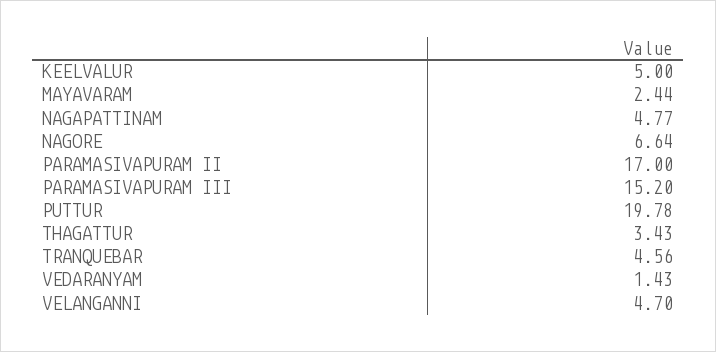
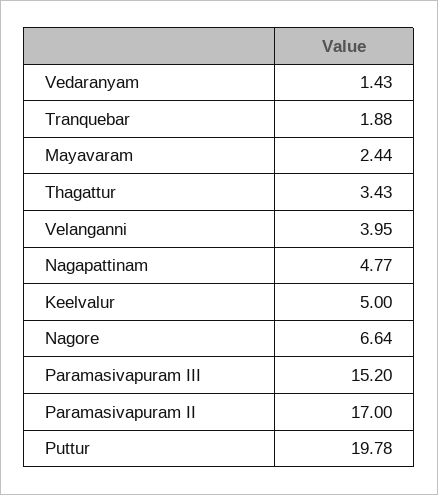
  {
    "KEELVALUR": 5,
    "MAYAVARAM": 2.44,
    "NAGAPATTINAM": 4.77,
    "NAGORE": 6.64,
    "PARAMASIVAPURAM II": 17,
    "PARAMASIVAPURAM III": 15.2,
    "PUTTUR": 19.78,
    "THAGATTUR": 3.43,
-   "TRANQUEBAR": 4.56,
+   "TRANQUEBAR": 1.88,
    "VEDARANYAM": 1.43,
-   "VELANGANNI": 4.7
+   "VELANGANNI": 3.95
  }

